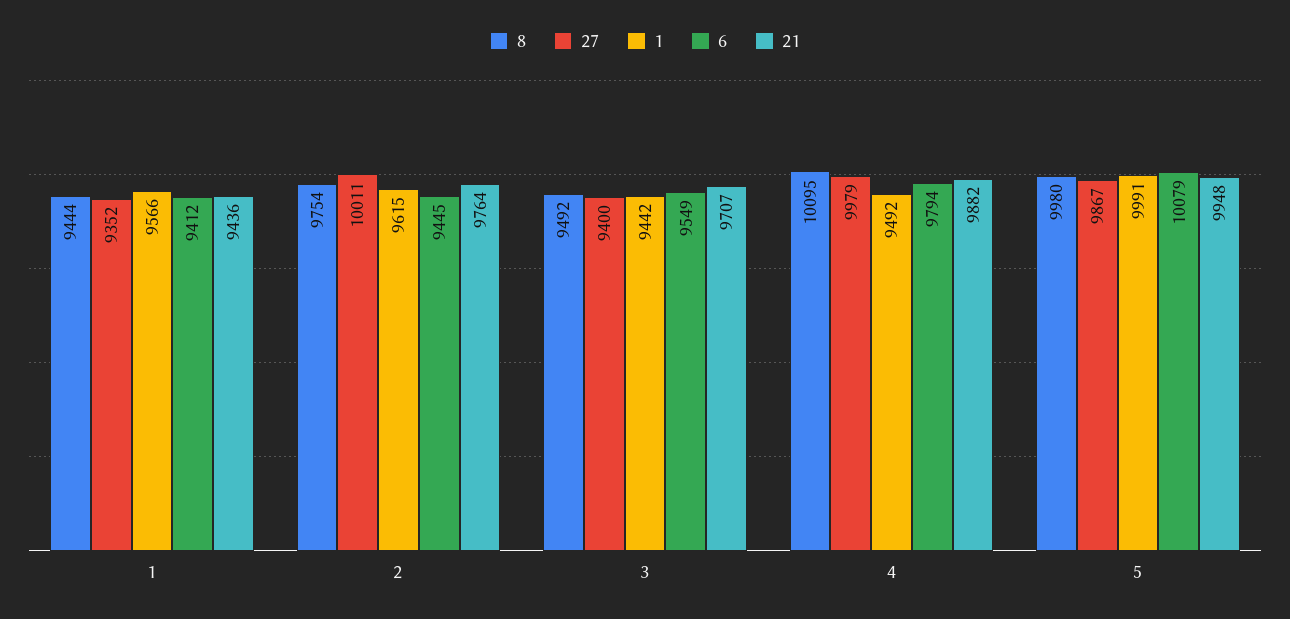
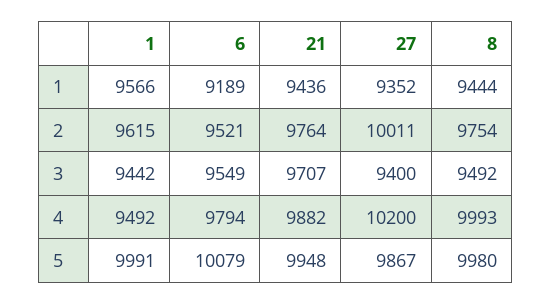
  {
    "8": {
      "1": 9444,
      "2": 9754,
      "3": 9492,
-     "4": 10095,
+     "4": 9993,
      "5": 9980
    },
    "27": {
      "1": 9352,
      "2": 10011,
      "3": 9400,
-     "4": 9979,
+     "4": 10200,
      "5": 9867
    },
    "1": {
      "1": 9566,
      "2": 9615,
      "3": 9442,
      "4": 9492,
      "5": 9991
    },
    "6": {
-     "1": 9412,
+     "1": 9189,
-     "2": 9445,
+     "2": 9521,
      "3": 9549,
      "4": 9794,
      "5": 10079
    },
    "21": {
      "1": 9436,
      "2": 9764,
      "3": 9707,
      "4": 9882,
      "5": 9948
    }
  }

